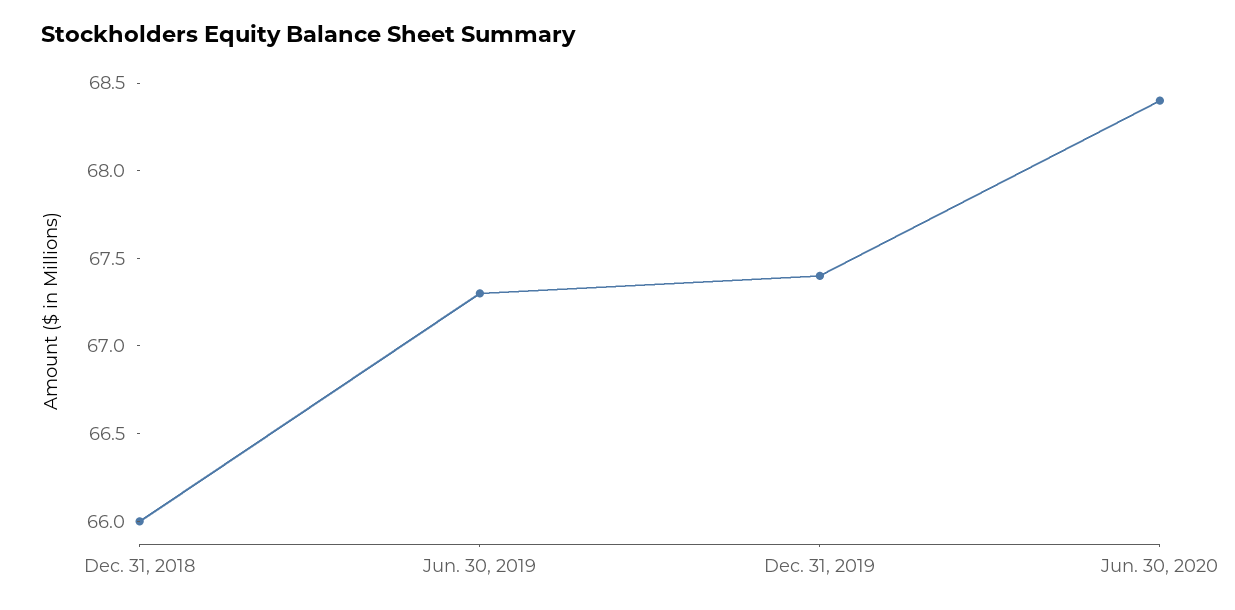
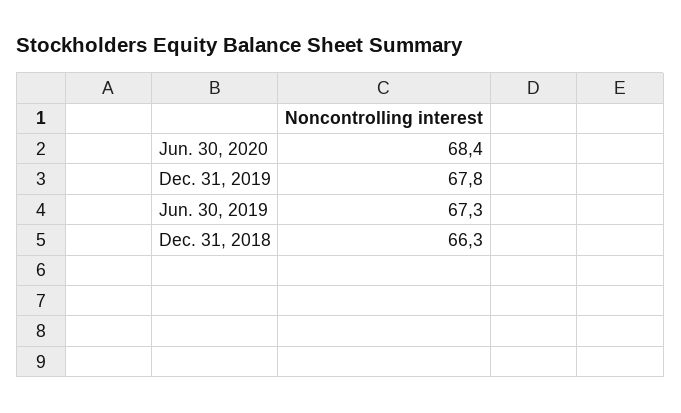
  {
-   "Dec. 31, 2018": 66,
+   "Dec. 31, 2018": 66.3,
    "Jun. 30, 2019": 67.3,
-   "Dec. 31, 2019": 67.4,
+   "Dec. 31, 2019": 67.8,
    "Jun. 30, 2020": 68.4
  }

